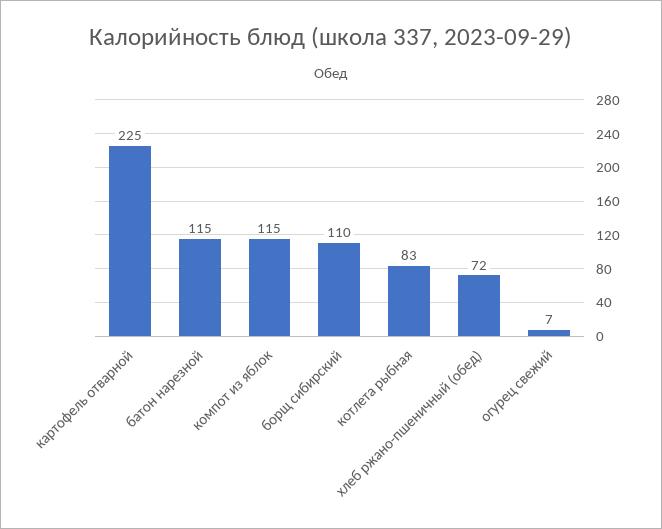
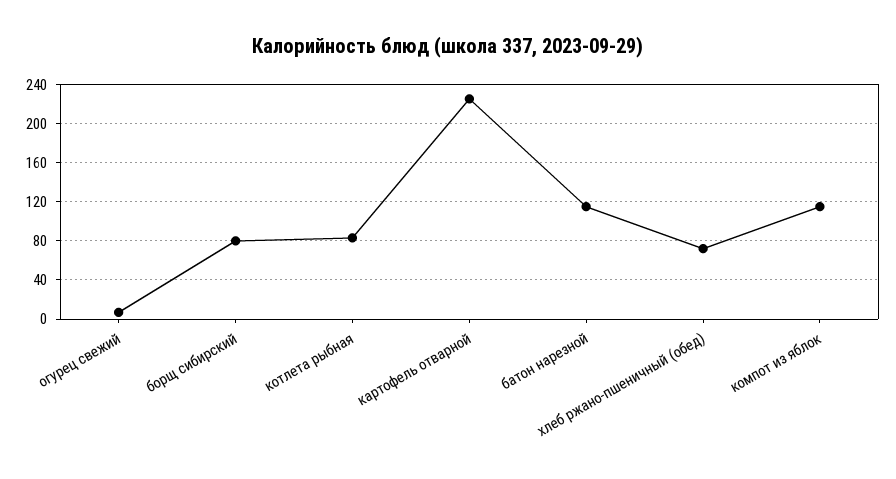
  {
    "картофель отварной": 225,
    "батон нарезной": 115,
    "компот из яблок": 115,
-   "борщ сибирский": 110,
+   "борщ сибирский": 80,
    "котлета рыбная": 83,
    "хлеб ржано-пшеничный (обед)": 72,
    "огурец свежий": 7
  }

